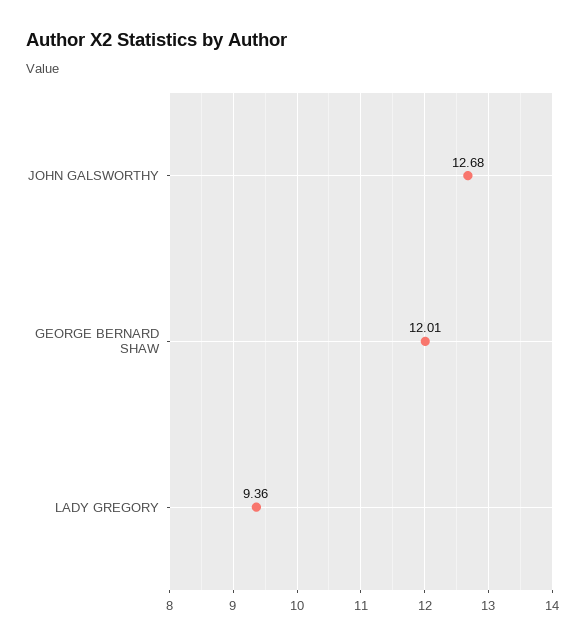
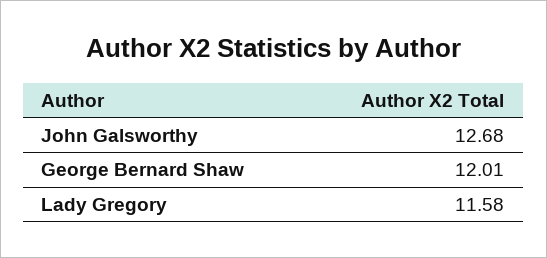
  {
    "JOHN GALSWORTHY": 12.68,
    "GEORGE BERNARD SHAW": 12.01,
-   "LADY GREGORY": 9.36
+   "LADY GREGORY": 11.58
  }

